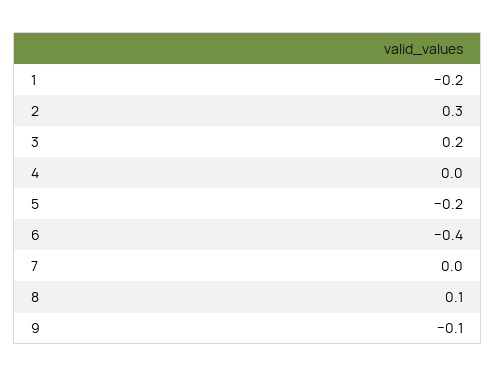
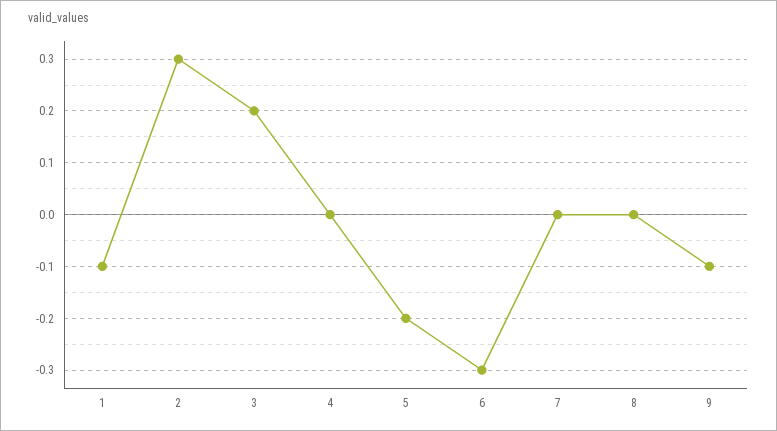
  {
-   "1": -0.2,
+   "1": -0.1,
    "2": 0.3,
    "3": 0.2,
    "4": 0,
    "5": -0.2,
-   "6": -0.4,
+   "6": -0.3,
    "7": 0,
-   "8": 0.1,
+   "8": 0,
    "9": -0.1
  }

